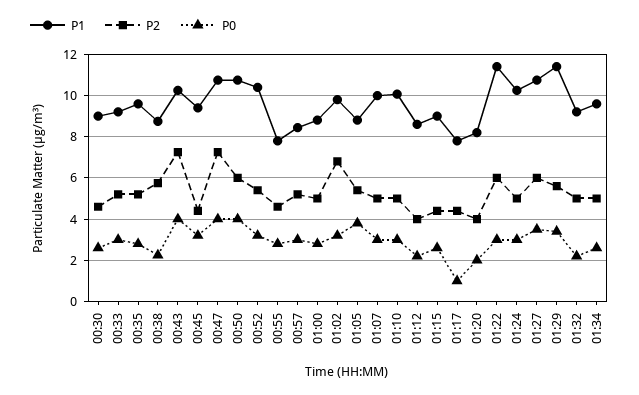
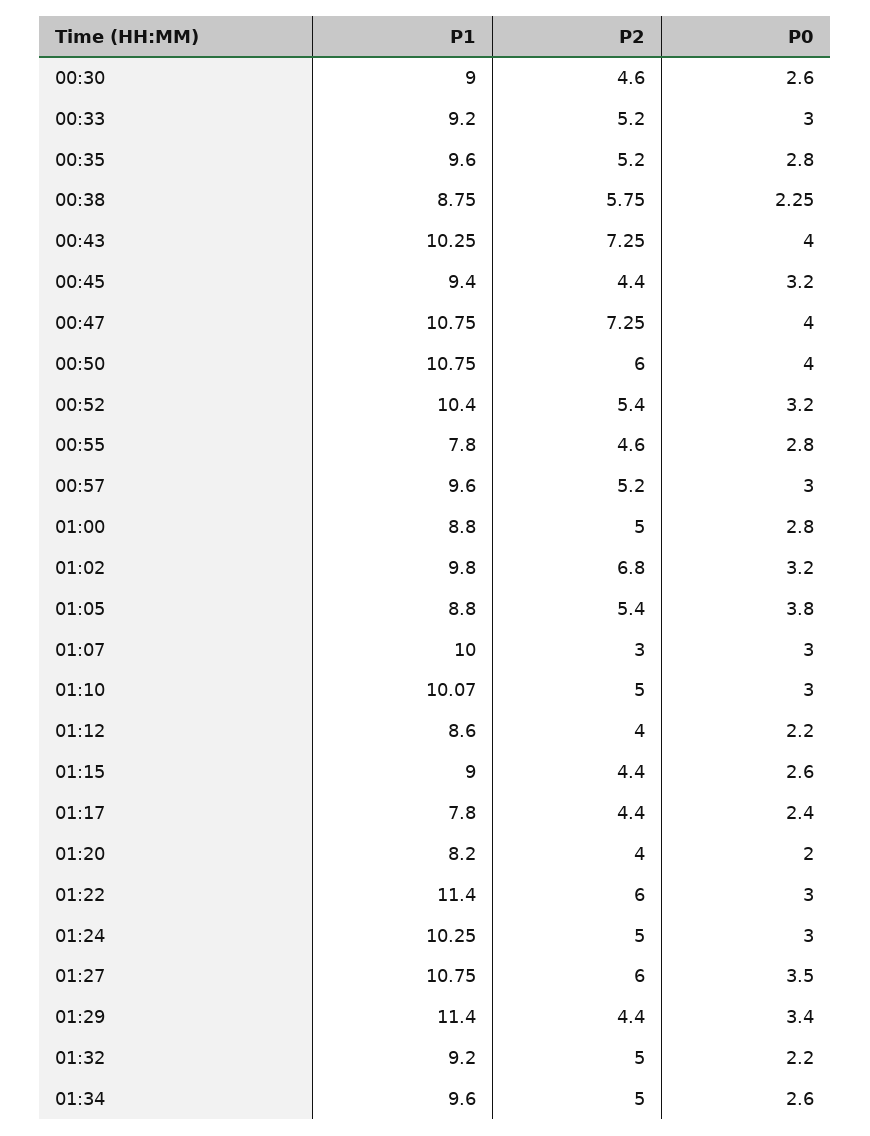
  {
    "P1": {
      "00:30": 9,
      "00:33": 9.2,
      "00:35": 9.6,
      "00:38": 8.75,
      "00:43": 10.25,
      "00:45": 9.4,
      "00:47": 10.75,
      "00:50": 10.75,
      "00:52": 10.4,
      "00:55": 7.8,
-     "00:57": 8.5,
+     "00:57": 9.6,
      "01:00": 8.8,
      "01:02": 9.8,
      "01:05": 8.8,
      "01:07": 10,
      "01:10": 10.07,
      "01:12": 8.6,
      "01:15": 9,
      "01:17": 7.8,
      "01:20": 8.2,
      "01:22": 11.4,
      "01:24": 10.25,
      "01:27": 10.75,
      "01:29": 11.4,
      "01:32": 9.2,
      "01:34": 9.6
    },
    "P2": {
      "00:30": 4.6,
      "00:33": 5.2,
      "00:35": 5.2,
      "00:38": 5.75,
      "00:43": 7.25,
      "00:45": 4.4,
      "00:47": 7.25,
      "00:50": 6,
      "00:52": 5.4,
      "00:55": 4.6,
      "00:57": 5.2,
      "01:00": 5,
      "01:02": 6.8,
      "01:05": 5.4,
-     "01:07": 5,
+     "01:07": 3,
      "01:10": 5,
      "01:12": 4,
      "01:15": 4.4,
      "01:17": 4.4,
      "01:20": 4,
      "01:22": 6,
      "01:24": 5,
      "01:27": 6,
-     "01:29": 5.5,
+     "01:29": 4.4,
      "01:32": 5,
      "01:34": 5
    },
    "P0": {
      "00:30": 2.6,
      "00:33": 3,
      "00:35": 2.8,
      "00:38": 2.25,
      "00:43": 4,
      "00:45": 3.2,
      "00:47": 4,
      "00:50": 4,
      "00:52": 3.2,
      "00:55": 2.8,
      "00:57": 3,
      "01:00": 2.8,
      "01:02": 3.2,
      "01:05": 3.8,
      "01:07": 3,
      "01:10": 3,
      "01:12": 2.2,
      "01:15": 2.6,
-     "01:17": 1,
+     "01:17": 2.4,
      "01:20": 2,
      "01:22": 3,
      "01:24": 3,
      "01:27": 3.5,
      "01:29": 3.4,
      "01:32": 2.2,
      "01:34": 2.6
    }
  }

